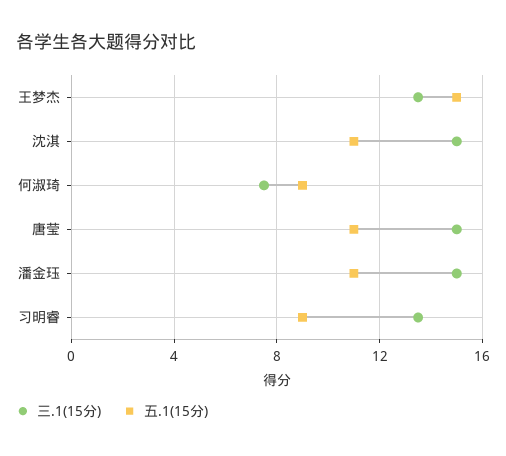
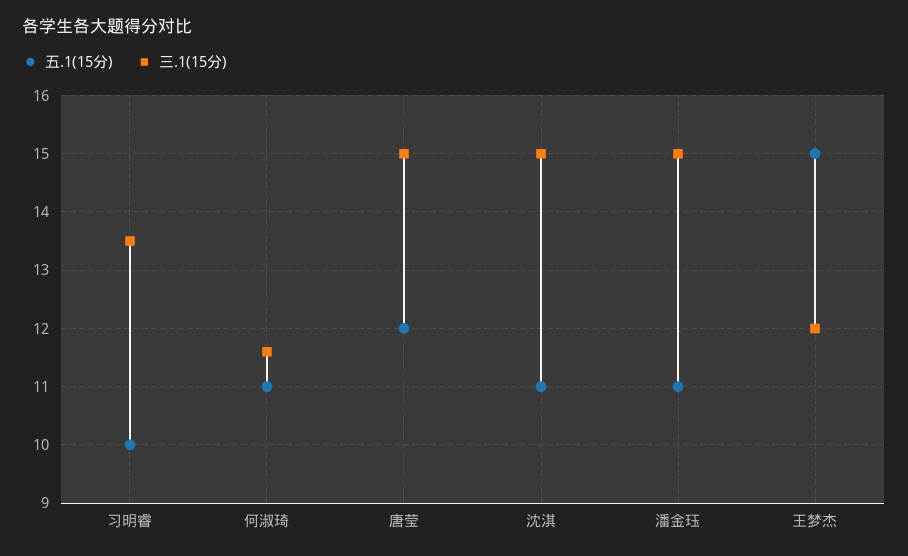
  {
    "三.1(15分)": {
-     "王梦杰": 13.5,
+     "王梦杰": 12,
      "沈淇": 15,
-     "何淑琦": 7.5,
+     "何淑琦": 11.5,
      "唐莹": 15,
      "潘金珏": 15,
      "习明睿": 13.5
    },
    "五.1(15分)": {
      "王梦杰": 15,
      "沈淇": 11,
-     "何淑琦": 9,
+     "何淑琦": 11,
-     "唐莹": 11,
+     "唐莹": 12,
      "潘金珏": 11,
-     "习明睿": 9
+     "习明睿": 10
    }
  }

